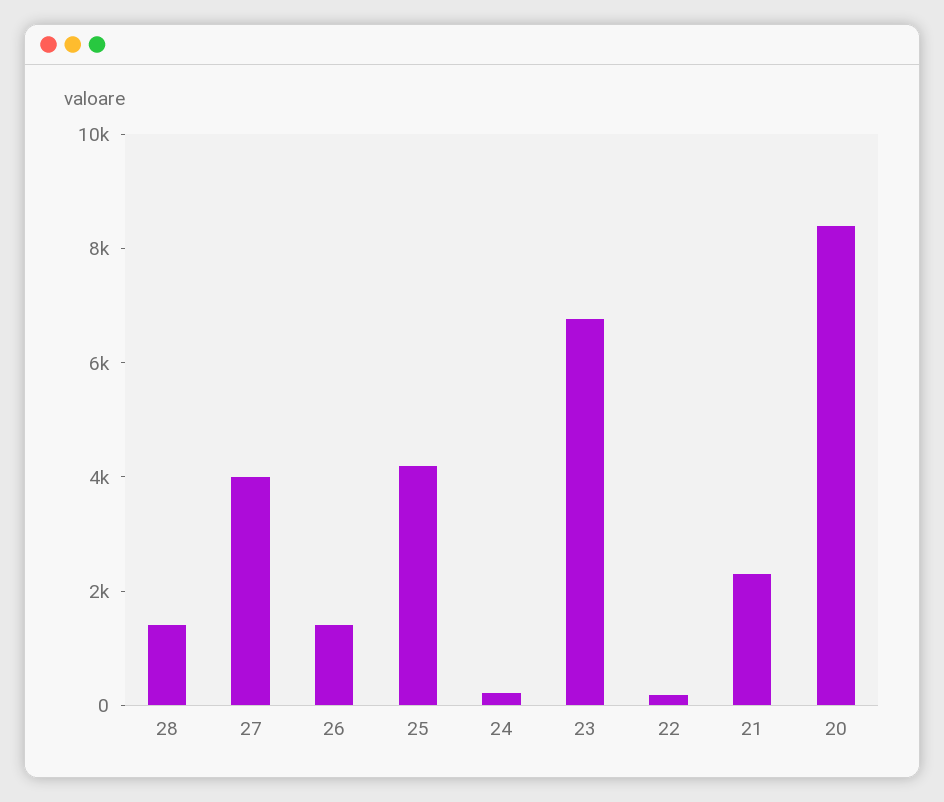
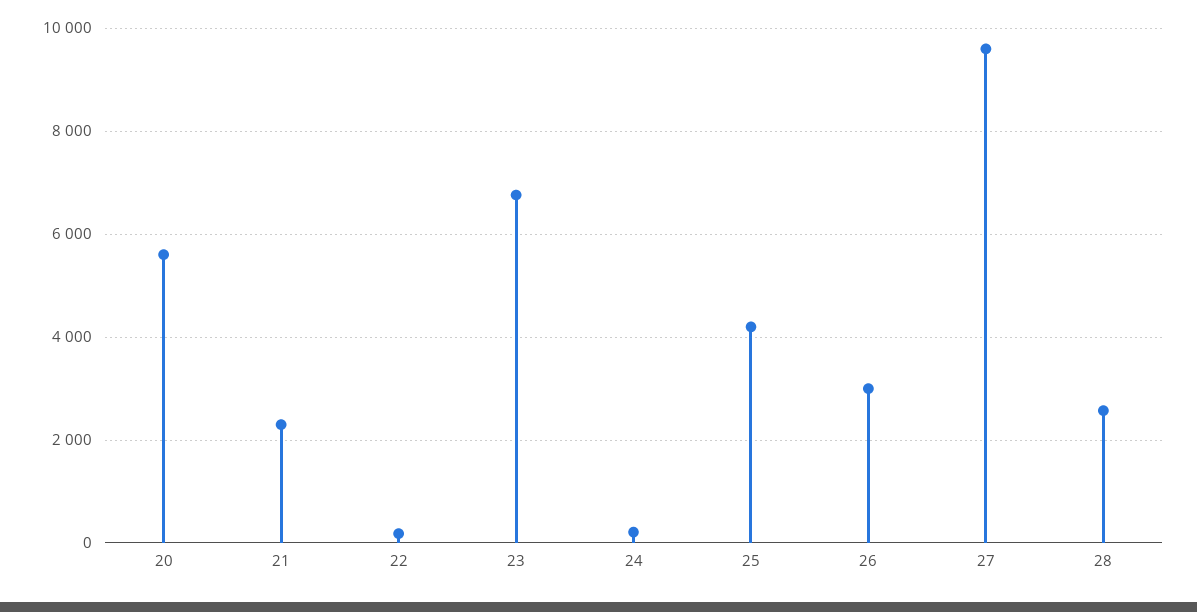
  {
-   "28": 1500,
+   "28": 2600,
-   "27": 4000,
+   "27": 9600,
-   "26": 1500,
+   "26": 3000,
    "25": 4200,
    "24": 200,
    "23": 6800,
    "22": 200,
    "21": 2400,
-   "20": 8500
+   "20": 5600
  }

